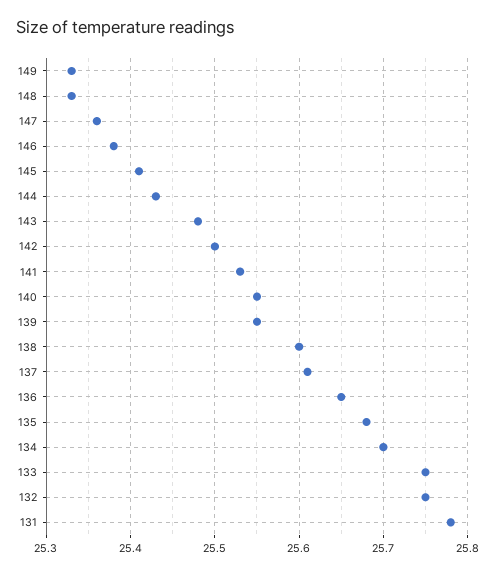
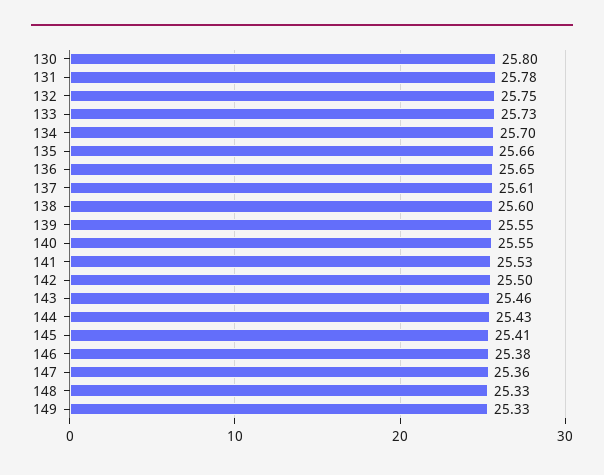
  {
    "149": 25.33,
    "148": 25.33,
    "147": 25.36,
    "146": 25.38,
    "145": 25.41,
    "144": 25.43,
-   "143": 25.48,
+   "143": 25.46,
    "142": 25.5,
    "141": 25.53,
    "140": 25.55,
    "139": 25.55,
    "138": 25.6,
    "137": 25.61,
    "136": 25.65,
-   "135": 25.68,
+   "135": 25.66,
    "134": 25.7,
-   "133": 25.75,
+   "133": 25.73,
    "132": 25.75,
-   "131": 25.78
+   "131": 25.78,
+   "130": 25.8
  }

